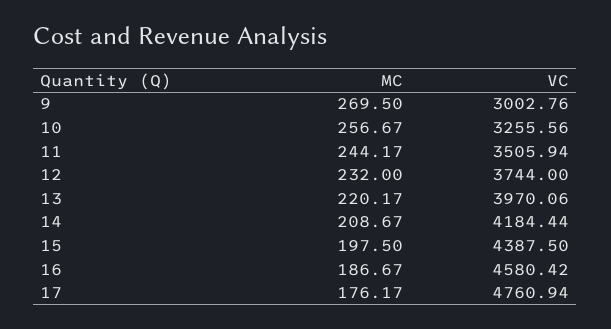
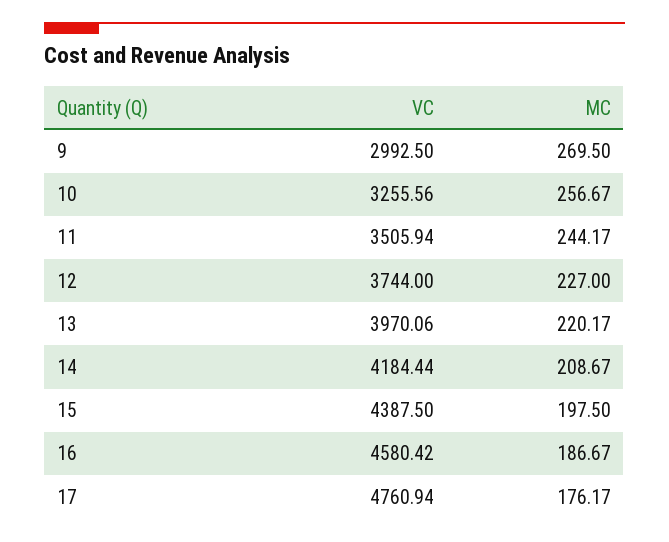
  {
    "MC": {
      "9": 269.5,
      "10": 256.67,
      "11": 244.17,
-     "12": 232,
+     "12": 227,
      "13": 220.17,
      "14": 208.67,
      "15": 197.5,
      "16": 186.67,
      "17": 176.17
    },
    "VC": {
-     "9": 3002.76,
+     "9": 2992.5,
      "10": 3255.56,
      "11": 3505.94,
      "12": 3744,
      "13": 3970.06,
      "14": 4184.44,
      "15": 4387.5,
      "16": 4580.42,
      "17": 4760.94
    }
  }

